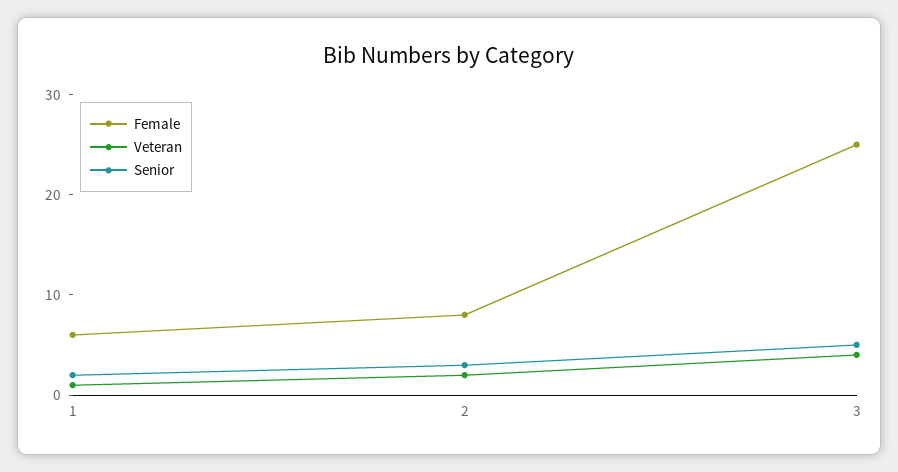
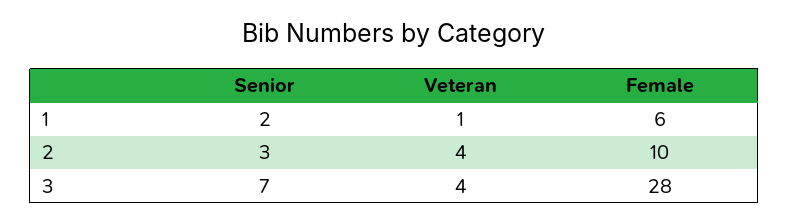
  {
    "Female": {
      "1": 6,
-     "2": 8,
+     "2": 10,
-     "3": 25
+     "3": 28
    },
    "Veteran": {
      "1": 1,
-     "2": 2,
+     "2": 4,
      "3": 4
    },
    "Senior": {
      "1": 2,
      "2": 3,
-     "3": 5
+     "3": 7
    }
  }

